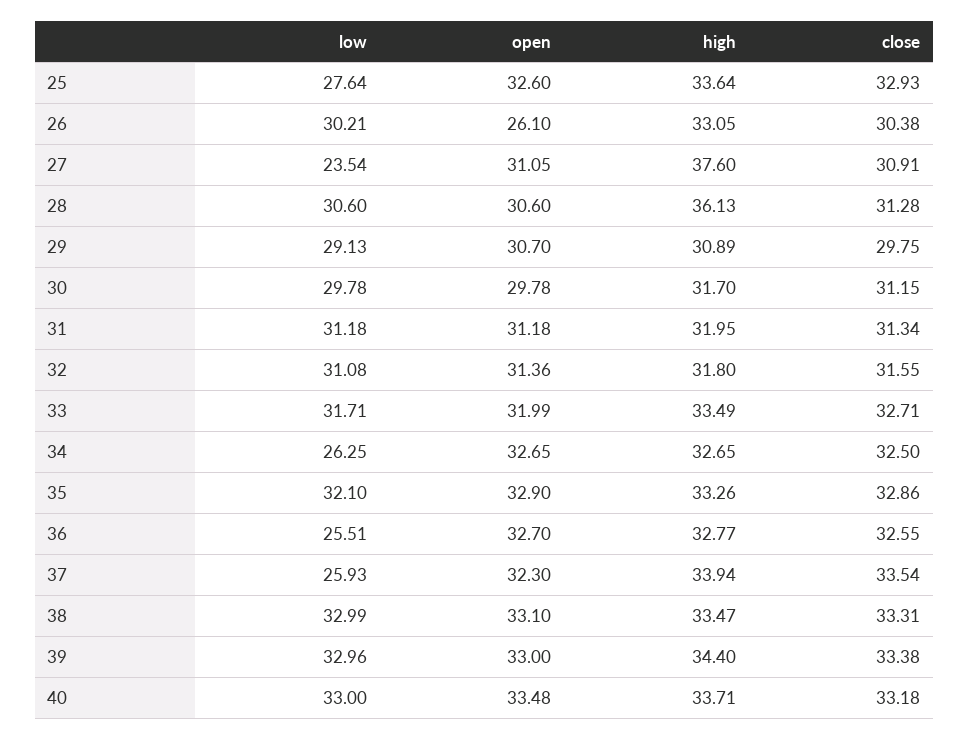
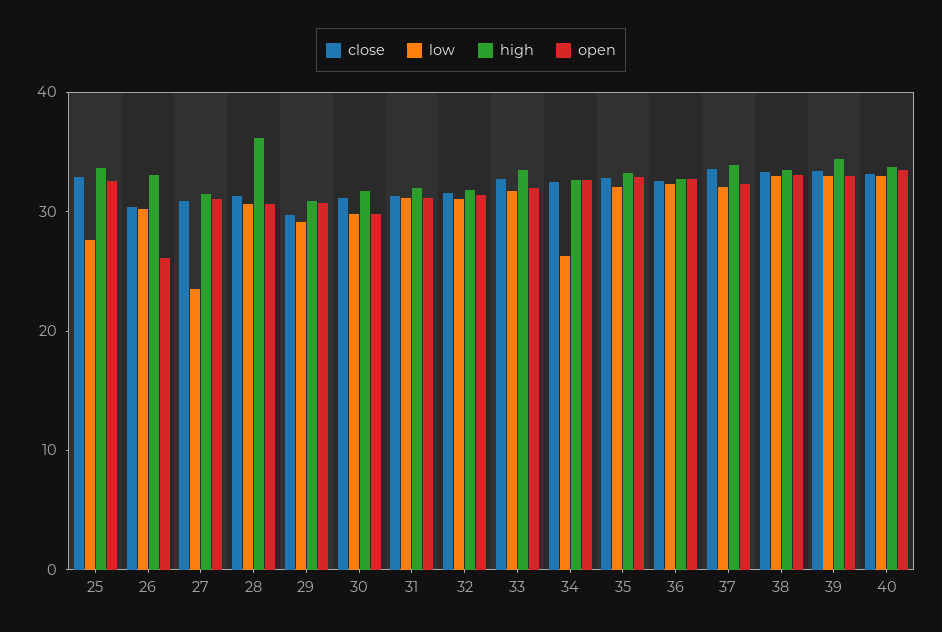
  {
    "low": {
      "25": 27.64,
      "26": 30.21,
      "27": 23.54,
      "28": 30.6,
      "29": 29.13,
      "30": 29.78,
      "31": 31.18,
      "32": 31.08,
      "33": 31.71,
      "34": 26.25,
      "35": 32.1,
-     "36": 25.51,
+     "36": 32,
-     "37": 25.93,
+     "37": 32,
      "38": 32.99,
      "39": 32.96,
      "40": 33
    },
    "open": {
      "25": 32.6,
      "26": 26.1,
      "27": 31.05,
      "28": 30.6,
      "29": 30.7,
      "30": 29.78,
      "31": 31.18,
      "32": 31.36,
      "33": 31.99,
      "34": 32.65,
      "35": 32.9,
      "36": 32.7,
      "37": 32.3,
      "38": 33.1,
      "39": 33,
      "40": 33.48
    },
    "high": {
      "25": 33.64,
      "26": 33.05,
-     "27": 37.6,
+     "27": 32,
      "28": 36.13,
      "29": 30.89,
      "30": 31.7,
      "31": 31.95,
      "32": 31.8,
      "33": 33.49,
      "34": 32.65,
      "35": 33.26,
      "36": 32.77,
      "37": 33.94,
      "38": 33.47,
      "39": 34.4,
      "40": 33.71
    },
    "close": {
      "25": 32.93,
      "26": 30.38,
      "27": 30.91,
      "28": 31.28,
      "29": 29.75,
      "30": 31.15,
      "31": 31.34,
      "32": 31.55,
      "33": 32.71,
      "34": 32.5,
      "35": 32.86,
      "36": 32.55,
      "37": 33.54,
      "38": 33.31,
      "39": 33.38,
      "40": 33.18
    }
  }

